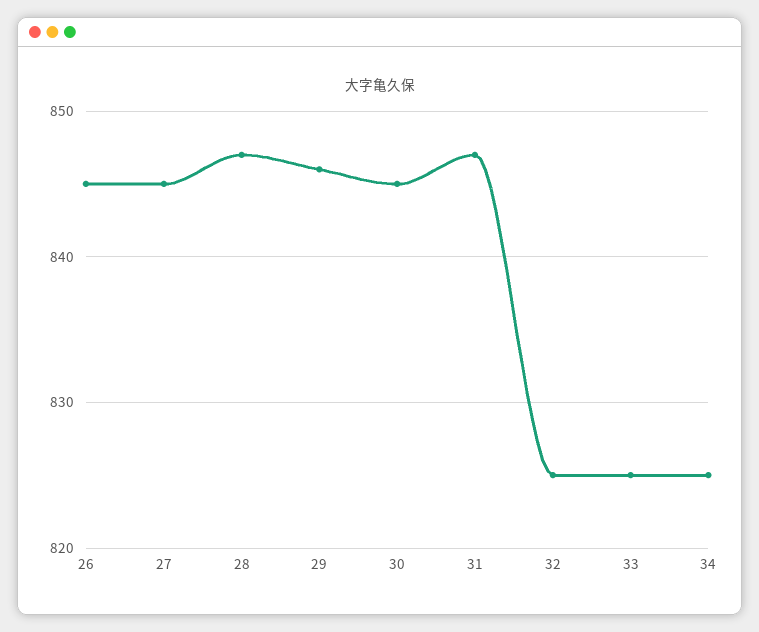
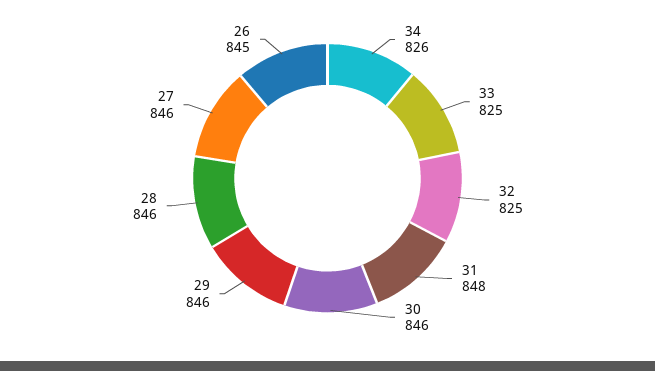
  {
    "26": 845,
-   "27": 845,
+   "27": 846,
-   "28": 847,
+   "28": 846,
    "29": 846,
-   "30": 845,
+   "30": 846,
-   "31": 847,
+   "31": 848,
    "32": 825,
    "33": 825,
-   "34": 825
+   "34": 826
  }

